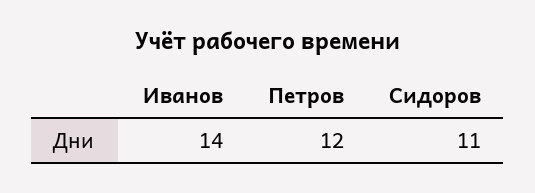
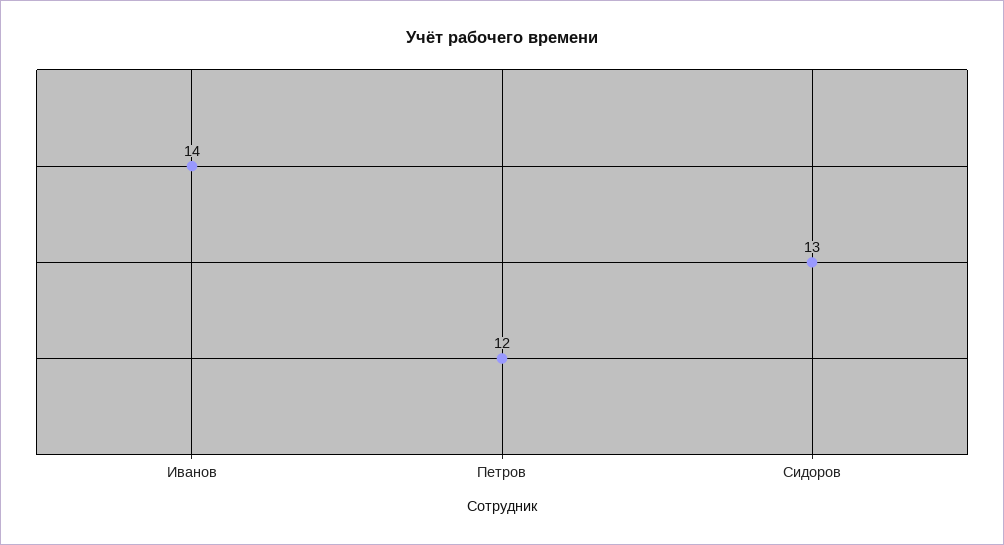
  {
    "Иванов": 14,
    "Петров": 12,
-   "Сидоров": 11
+   "Сидоров": 13
  }

